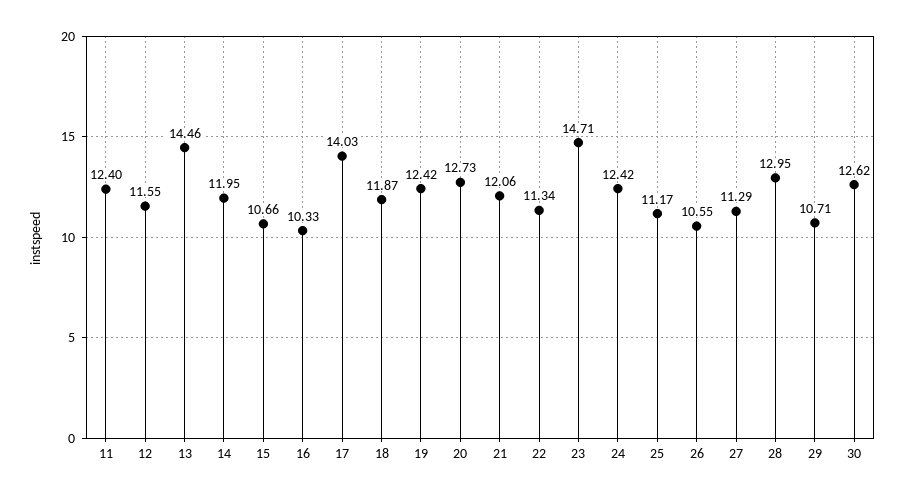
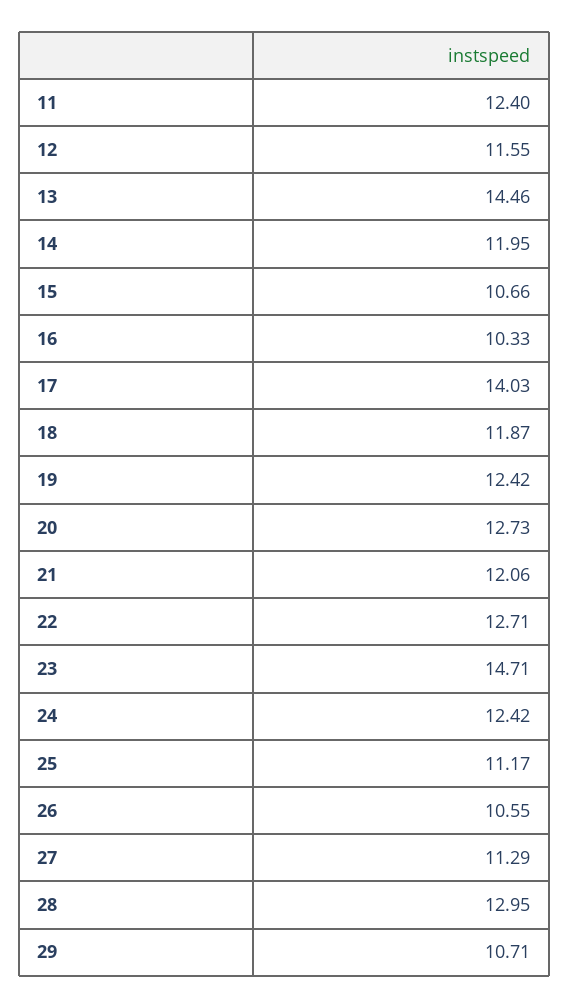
  {
    "11": 12.4,
    "12": 11.55,
    "13": 14.46,
    "14": 11.95,
    "15": 10.66,
    "16": 10.33,
    "17": 14.03,
    "18": 11.87,
    "19": 12.42,
    "20": 12.73,
    "21": 12.06,
-   "22": 11.34,
+   "22": 12.71,
    "23": 14.71,
    "24": 12.42,
    "25": 11.17,
    "26": 10.55,
    "27": 11.29,
    "28": 12.95,
-   "29": 10.71,
+   "29": 10.71
-   "30": 12.62
  }

